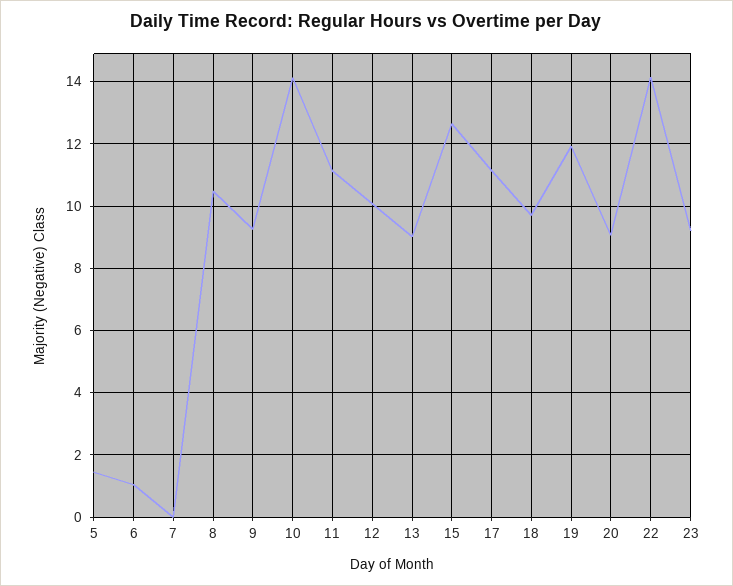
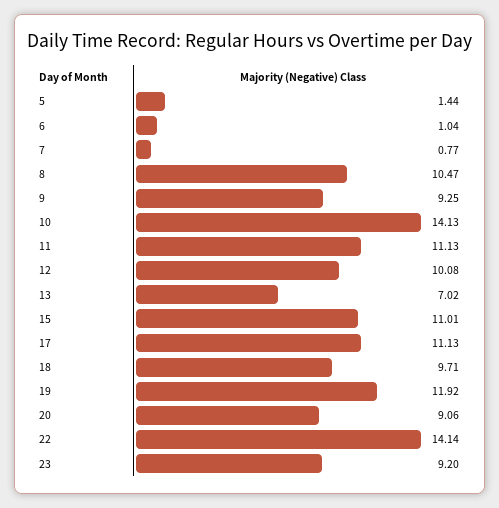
  {
    "5": 1.44,
    "6": 1.04,
-   "7": 0,
+   "7": 0.77,
    "8": 10.47,
    "9": 9.25,
    "10": 14.13,
    "11": 11.13,
    "12": 10.08,
-   "13": 9,
+   "13": 7.02,
-   "15": 12.6,
+   "15": 11.01,
    "17": 11.13,
    "18": 9.71,
    "19": 11.92,
    "20": 9.06,
    "22": 14.14,
    "23": 9.2
  }

